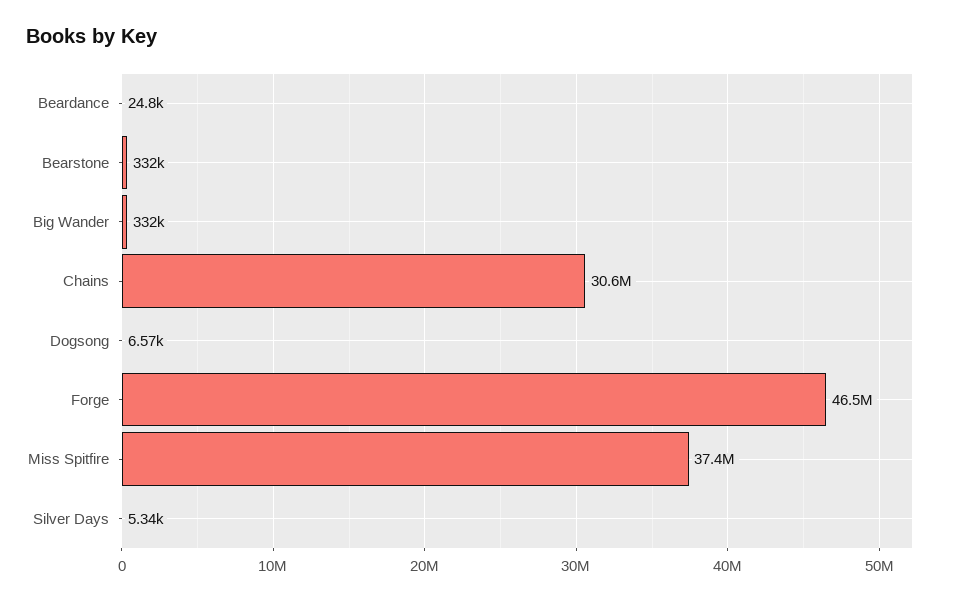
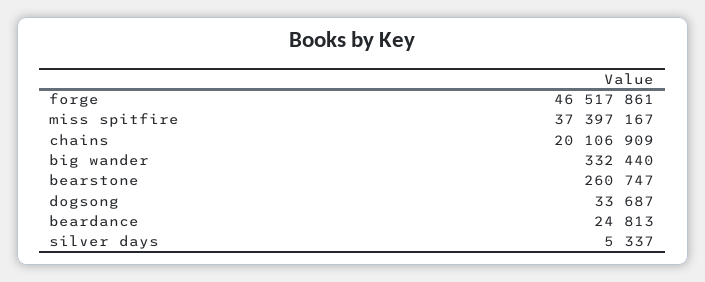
  {
    "Beardance": 24813,
-   "Bearstone": 332000,
+   "Bearstone": 260747,
    "Big Wander": 332440,
-   "Chains": 30600000,
+   "Chains": 20106909,
-   "Dogsong": 6570,
+   "Dogsong": 33687,
    "Forge": 46517861,
    "Miss Spitfire": 37397167,
    "Silver Days": 5337
  }

